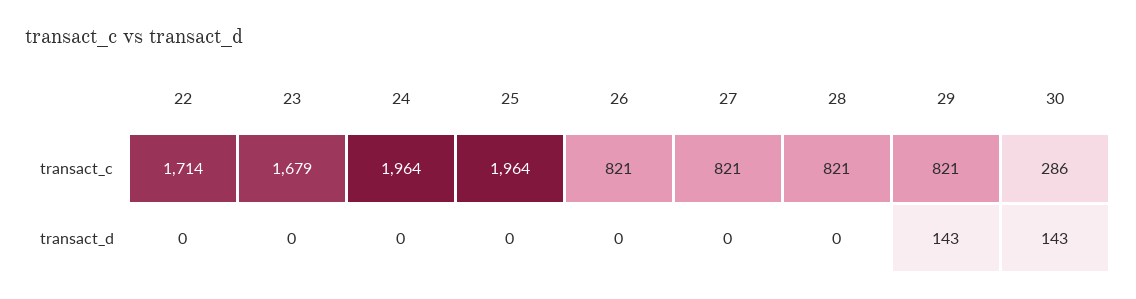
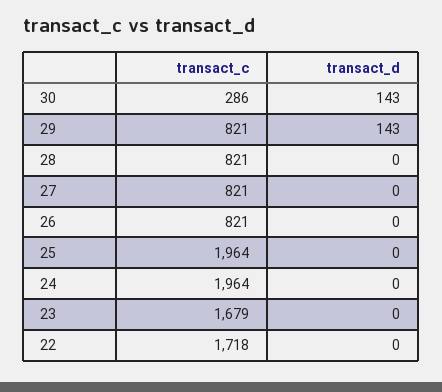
  {
    "22": {
-     "transact_c": 1714,
+     "transact_c": 1718,
      "transact_d": 0
    },
    "23": {
      "transact_c": 1679,
      "transact_d": 0
    },
    "24": {
      "transact_c": 1964,
      "transact_d": 0
    },
    "25": {
      "transact_c": 1964,
      "transact_d": 0
    },
    "26": {
      "transact_c": 821,
      "transact_d": 0
    },
    "27": {
      "transact_c": 821,
      "transact_d": 0
    },
    "28": {
      "transact_c": 821,
      "transact_d": 0
    },
    "29": {
      "transact_c": 821,
      "transact_d": 143
    },
    "30": {
      "transact_c": 286,
      "transact_d": 143
    }
  }

